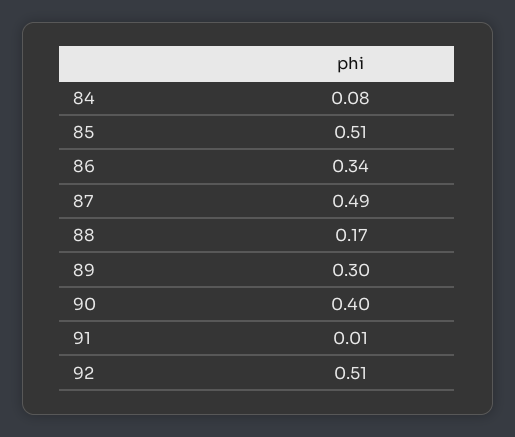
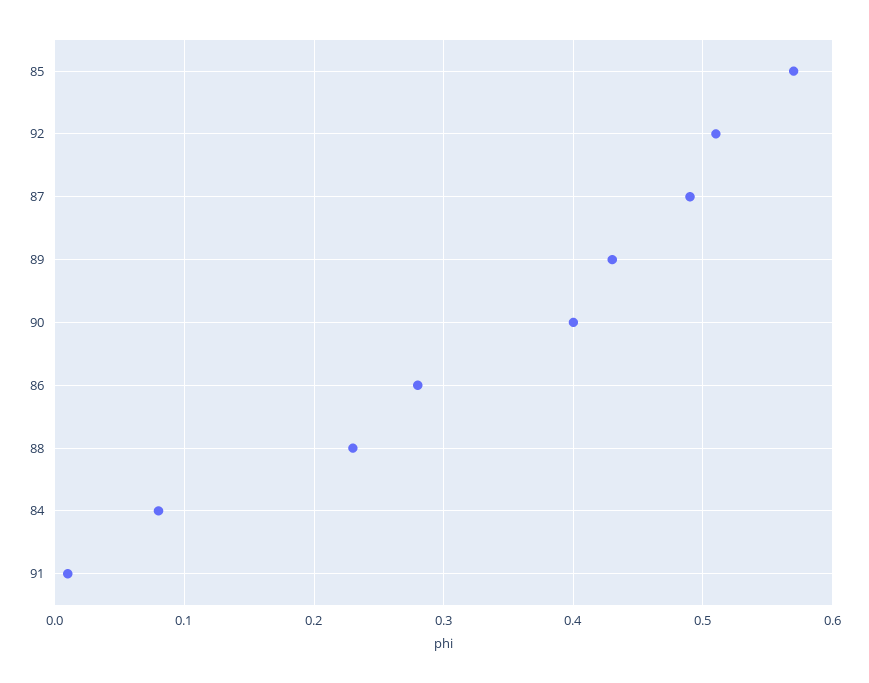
  {
    "84": 0.08,
-   "85": 0.51,
+   "85": 0.57,
-   "86": 0.34,
+   "86": 0.28,
    "87": 0.49,
-   "88": 0.17,
+   "88": 0.23,
-   "89": 0.3,
+   "89": 0.43,
    "90": 0.4,
    "91": 0.01,
    "92": 0.51
  }

